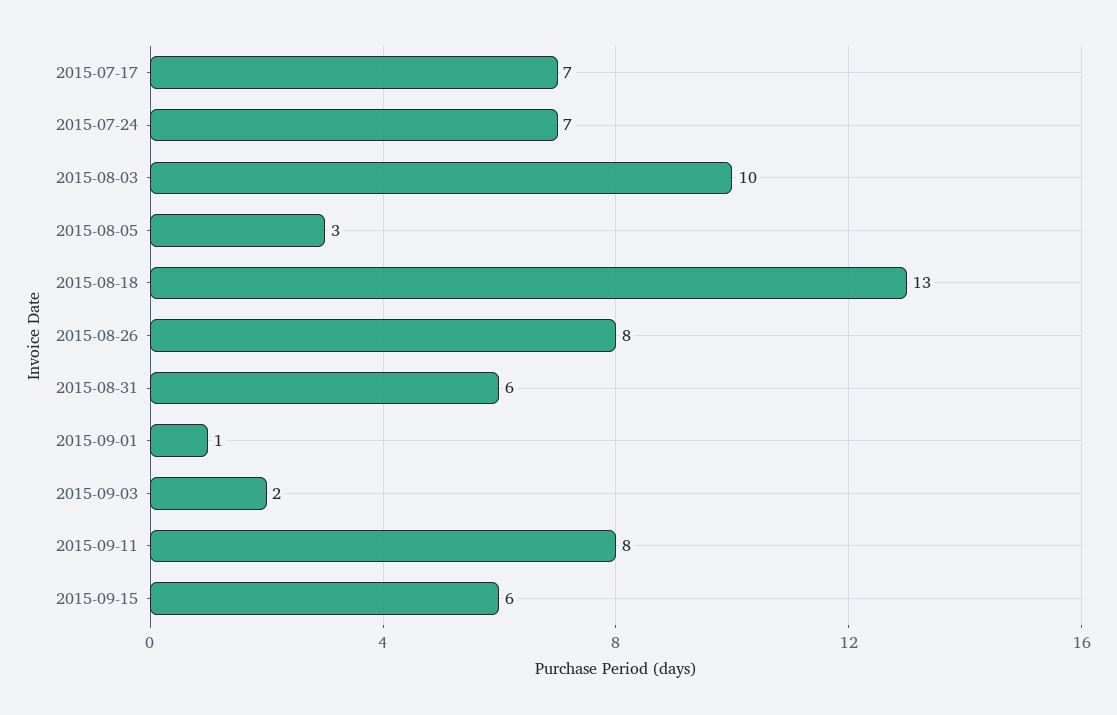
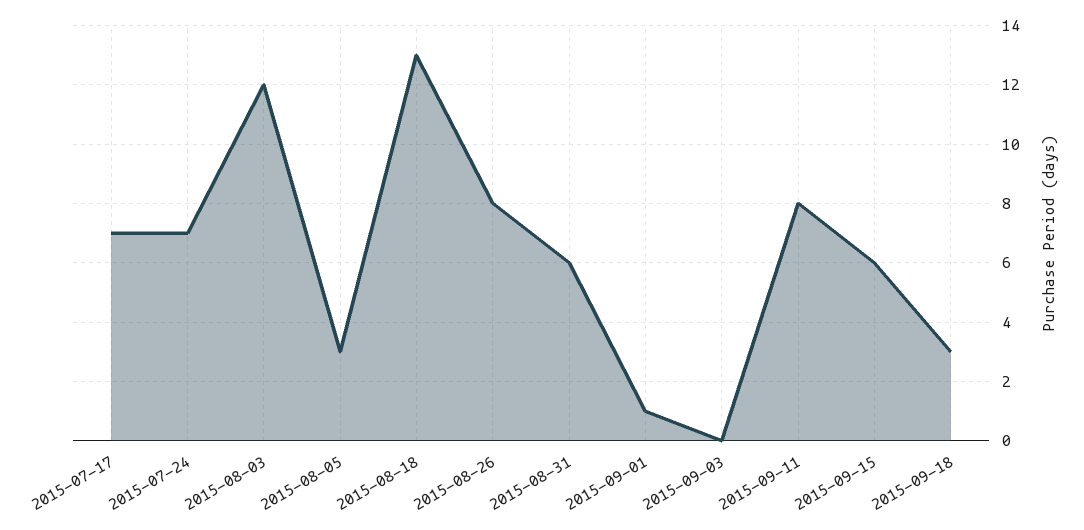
  {
    "2015-07-17": 7,
    "2015-07-24": 7,
-   "2015-08-03": 10,
+   "2015-08-03": 12,
    "2015-08-05": 3,
    "2015-08-18": 13,
    "2015-08-26": 8,
    "2015-08-31": 6,
    "2015-09-01": 1,
-   "2015-09-03": 2,
+   "2015-09-03": 0,
    "2015-09-11": 8,
-   "2015-09-15": 6
+   "2015-09-15": 6,
+   "2015-09-18": 3
  }

